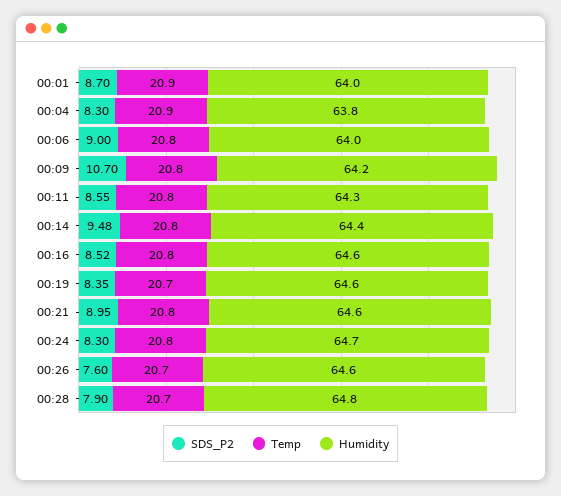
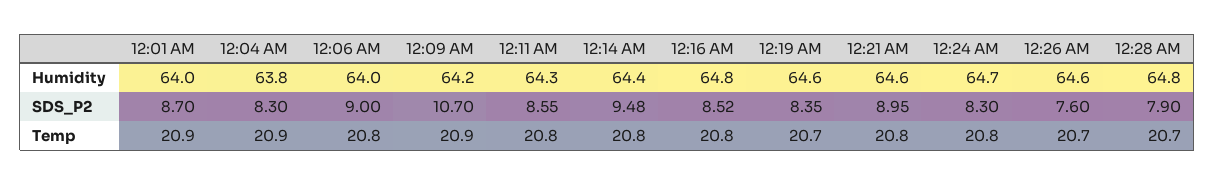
  {
    "SDS_P2": {
      "00:01": 8.7,
      "00:04": 8.3,
      "00:06": 9,
      "00:09": 10.7,
      "00:11": 8.55,
      "00:14": 9.48,
      "00:16": 8.52,
      "00:19": 8.35,
      "00:21": 8.95,
      "00:24": 8.3,
      "00:26": 7.6,
      "00:28": 7.9
    },
    "Temp": {
      "00:01": 20.9,
      "00:04": 20.9,
      "00:06": 20.8,
-     "00:09": 20.8,
+     "00:09": 20.9,
      "00:11": 20.8,
      "00:14": 20.8,
      "00:16": 20.8,
      "00:19": 20.7,
      "00:21": 20.8,
      "00:24": 20.8,
      "00:26": 20.7,
      "00:28": 20.7
    },
    "Humidity": {
      "00:01": 64,
      "00:04": 63.8,
      "00:06": 64,
      "00:09": 64.2,
      "00:11": 64.3,
      "00:14": 64.4,
-     "00:16": 64.6,
+     "00:16": 64.8,
      "00:19": 64.6,
      "00:21": 64.6,
      "00:24": 64.7,
      "00:26": 64.6,
      "00:28": 64.8
    }
  }

